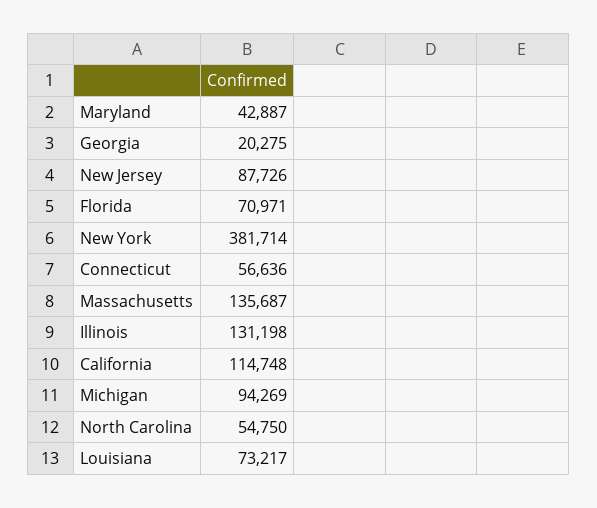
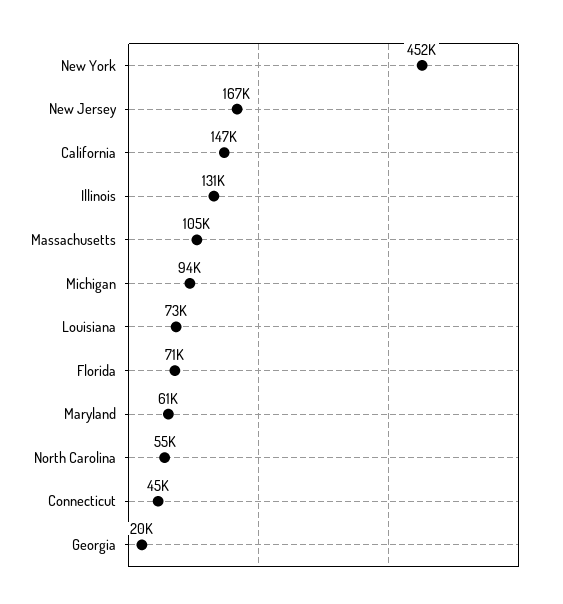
  {
-   "Maryland": 42887,
+   "Maryland": 61000,
    "Georgia": 20275,
-   "New Jersey": 87726,
+   "New Jersey": 167000,
    "Florida": 70971,
-   "New York": 381714,
+   "New York": 452000,
-   "Connecticut": 56636,
+   "Connecticut": 45000,
-   "Massachusetts": 135687,
+   "Massachusetts": 105000,
    "Illinois": 131198,
-   "California": 114748,
+   "California": 147000,
    "Michigan": 94269,
    "North Carolina": 54750,
    "Louisiana": 73217
  }

